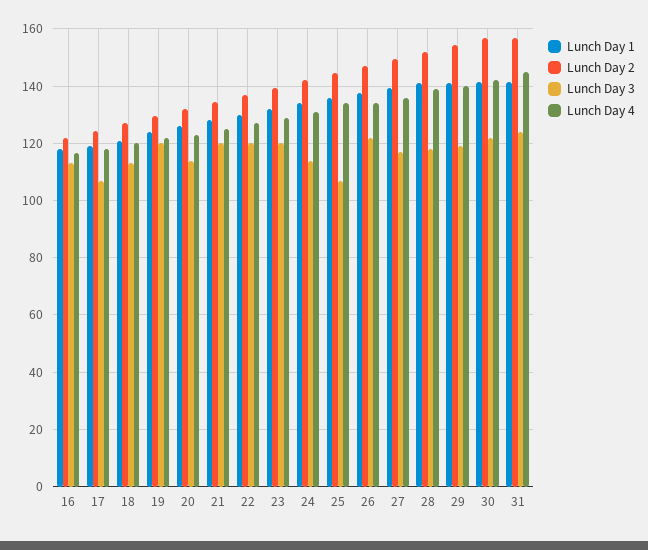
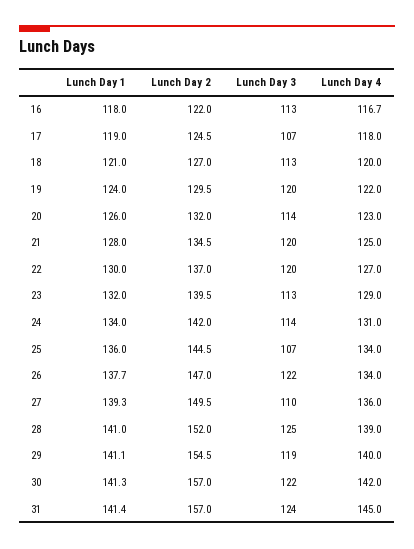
  {
    "Lunch Day 1": {
      "16": 118,
      "17": 119,
      "18": 121,
      "19": 124,
      "20": 126,
      "21": 128,
      "22": 130,
      "23": 132,
      "24": 134,
      "25": 136,
      "26": 137.7,
      "27": 139.3,
      "28": 141,
      "29": 141.1,
      "30": 141.3,
      "31": 141.4
    },
    "Lunch Day 2": {
      "16": 122,
      "17": 124.5,
      "18": 127,
      "19": 129.5,
      "20": 132,
      "21": 134.5,
      "22": 137,
      "23": 139.5,
      "24": 142,
      "25": 144.5,
      "26": 147,
      "27": 149.5,
      "28": 152,
      "29": 154.5,
      "30": 157,
      "31": 157
    },
    "Lunch Day 3": {
      "16": 113,
      "17": 107,
      "18": 113,
      "19": 120,
      "20": 114,
      "21": 120,
      "22": 120,
-     "23": 120,
+     "23": 113,
      "24": 114,
      "25": 107,
      "26": 122,
-     "27": 117.5,
+     "27": 110,
-     "28": 117.5,
+     "28": 125,
      "29": 119,
      "30": 122,
      "31": 124
    },
    "Lunch Day 4": {
      "16": 116.7,
      "17": 118,
      "18": 120,
      "19": 122,
      "20": 123,
      "21": 125,
      "22": 127,
      "23": 129,
      "24": 131,
      "25": 134,
      "26": 134,
      "27": 136,
      "28": 139,
      "29": 140,
      "30": 142,
      "31": 145
    }
  }

